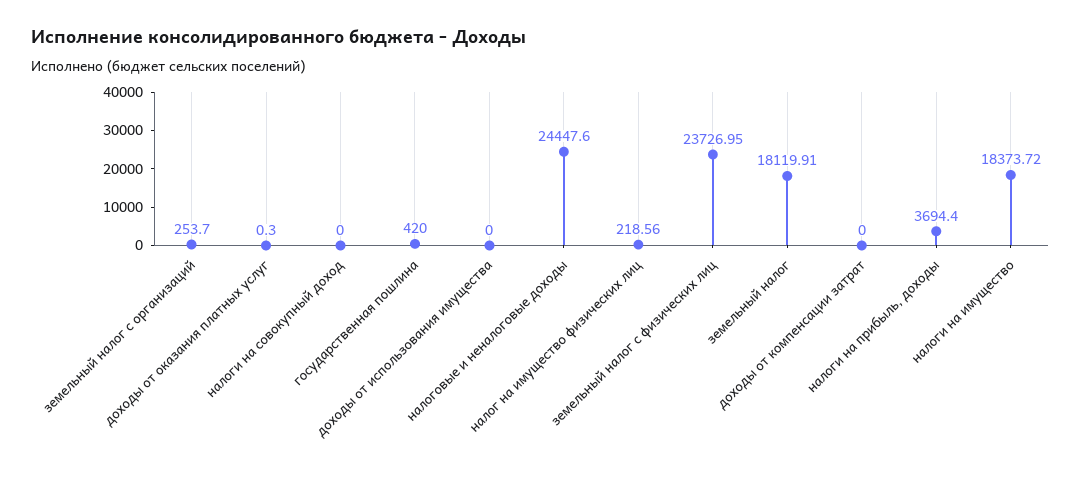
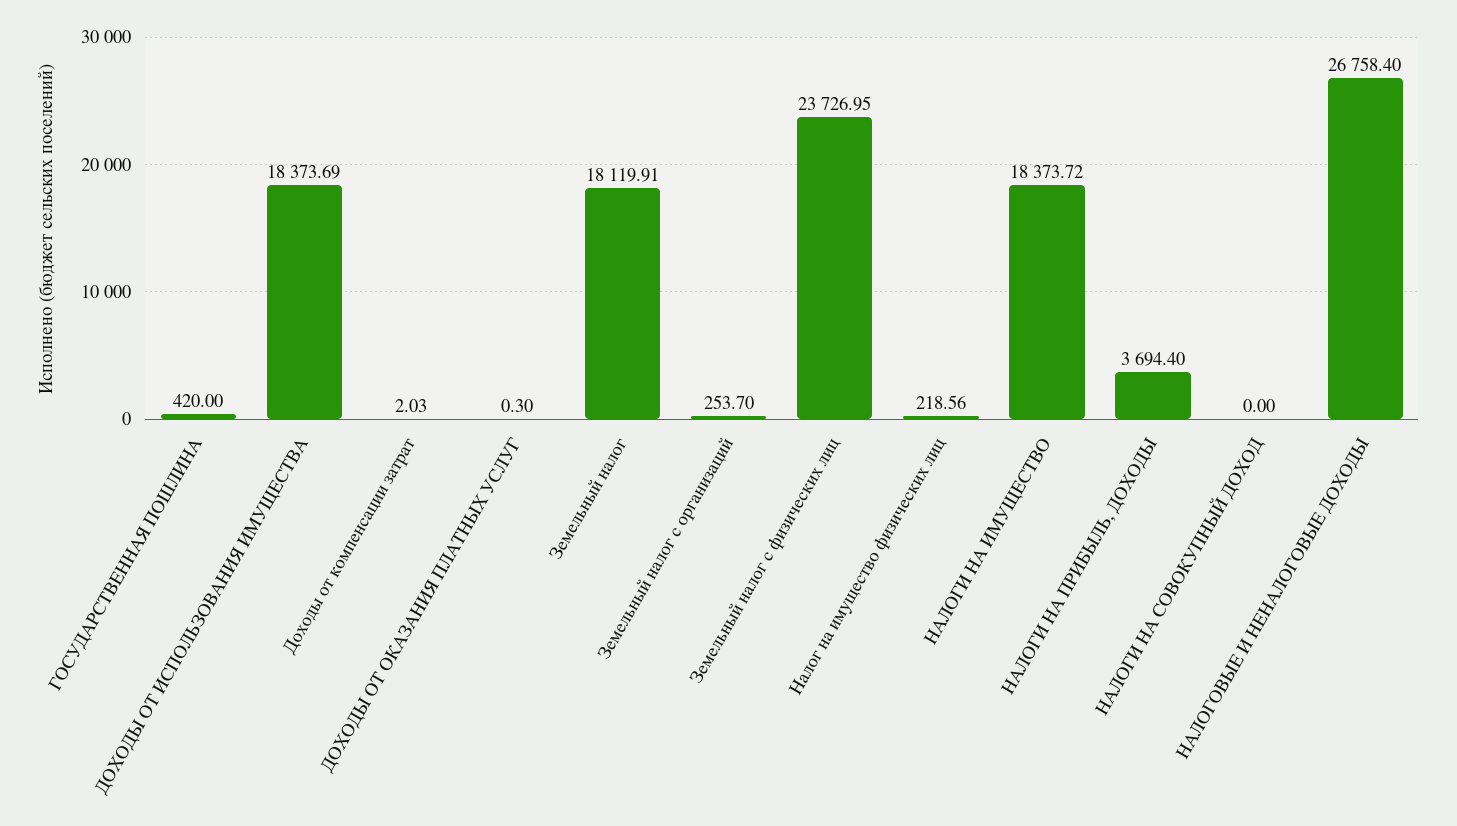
  {
    "земельный налог с организаций": 253.7,
    "доходы от оказания платных услуг": 0.3,
    "налоги на совокупный доход": 0,
    "государственная пошлина": 420,
-   "доходы от использования имущества": 0,
+   "доходы от использования имущества": 18373.69,
-   "налоговые и неналоговые доходы": 24447.6,
+   "налоговые и неналоговые доходы": 26758.4,
    "налог на имущество физических лиц": 218.56,
    "земельный налог с физических лиц": 23726.95,
    "земельный налог": 18119.91,
-   "доходы от компенсации затрат": 0,
+   "доходы от компенсации затрат": 2.03,
    "налоги на прибыль, доходы": 3694.4,
    "налоги на имущество": 18373.72
  }

